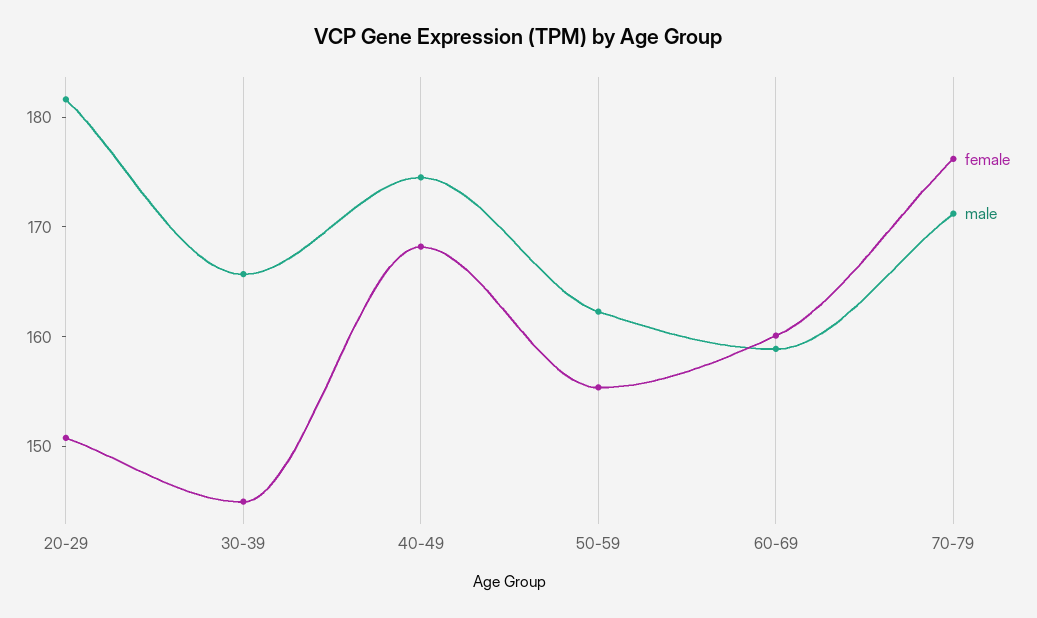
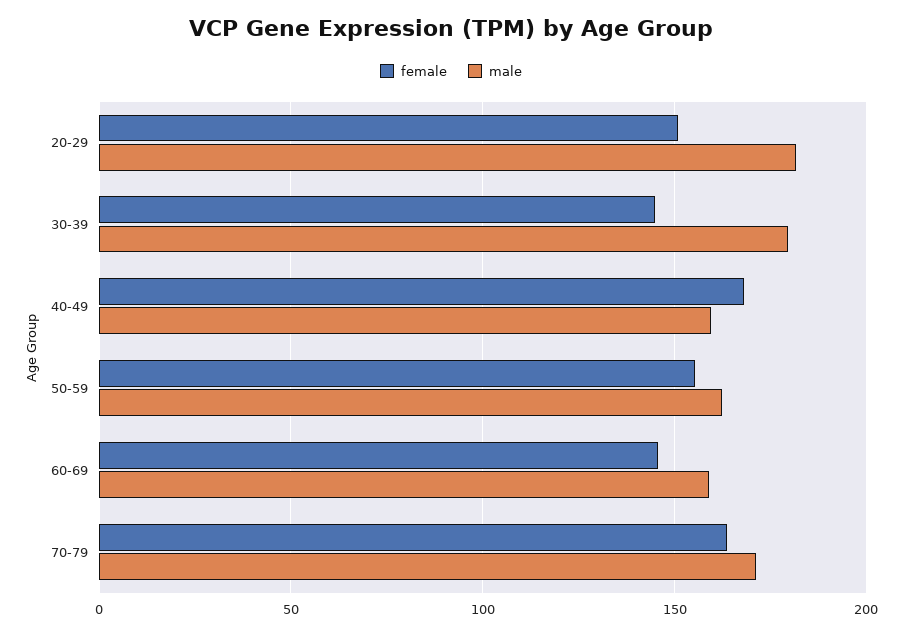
  {
    "female": {
      "20-29": 150,
      "30-39": 146,
      "40-49": 168,
      "50-59": 156,
-     "60-69": 160,
+     "60-69": 145,
-     "70-79": 176
+     "70-79": 165
    },
    "male": {
      "20-29": 182,
-     "30-39": 166,
+     "30-39": 180,
-     "40-49": 174,
+     "40-49": 160,
      "50-59": 162,
      "60-69": 158,
      "70-79": 172
    }
  }

